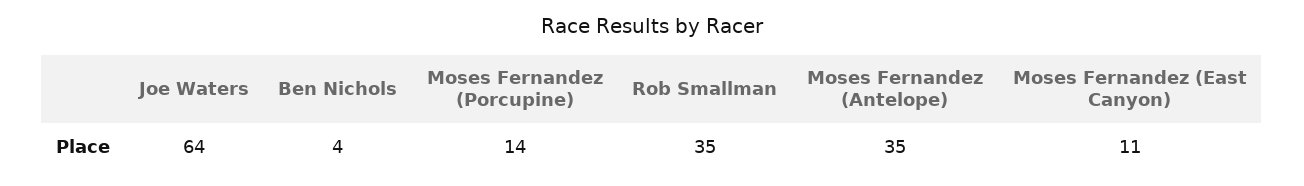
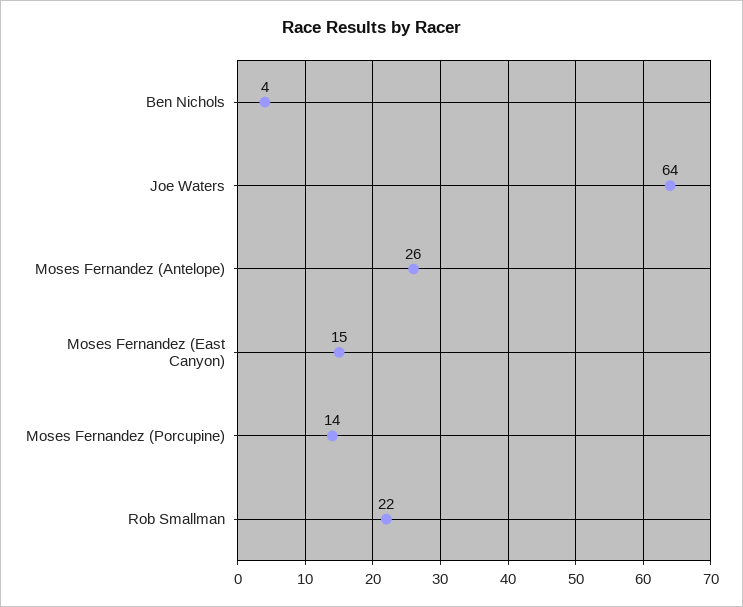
  {
    "Joe Waters": 64,
    "Ben Nichols": 4,
    "Moses Fernandez (Porcupine)": 14,
-   "Rob Smallman": 35,
+   "Rob Smallman": 22,
-   "Moses Fernandez (Antelope)": 35,
+   "Moses Fernandez (Antelope)": 26,
-   "Moses Fernandez (East Canyon)": 11
+   "Moses Fernandez (East Canyon)": 15
  }

